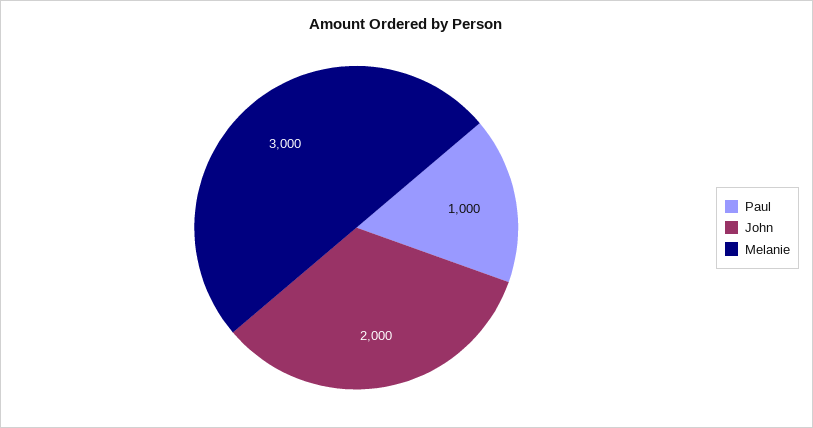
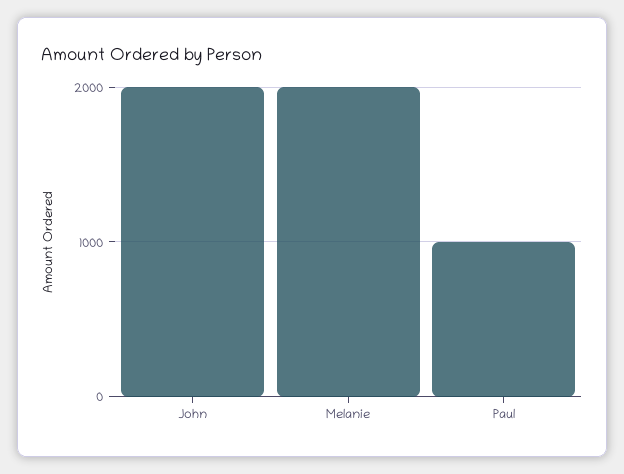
  {
    "Paul": 1000,
    "John": 2000,
-   "Melanie": 3000
+   "Melanie": 2000
  }

